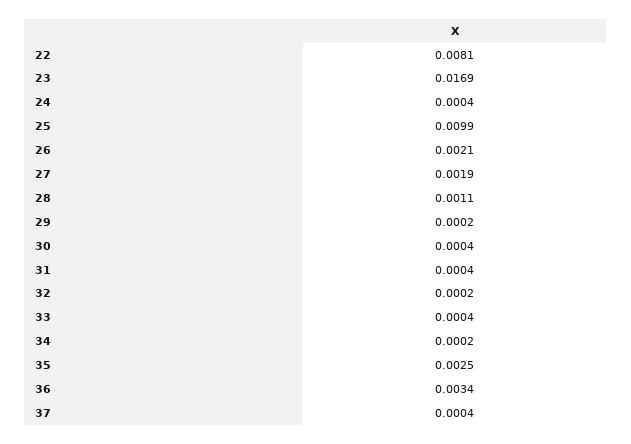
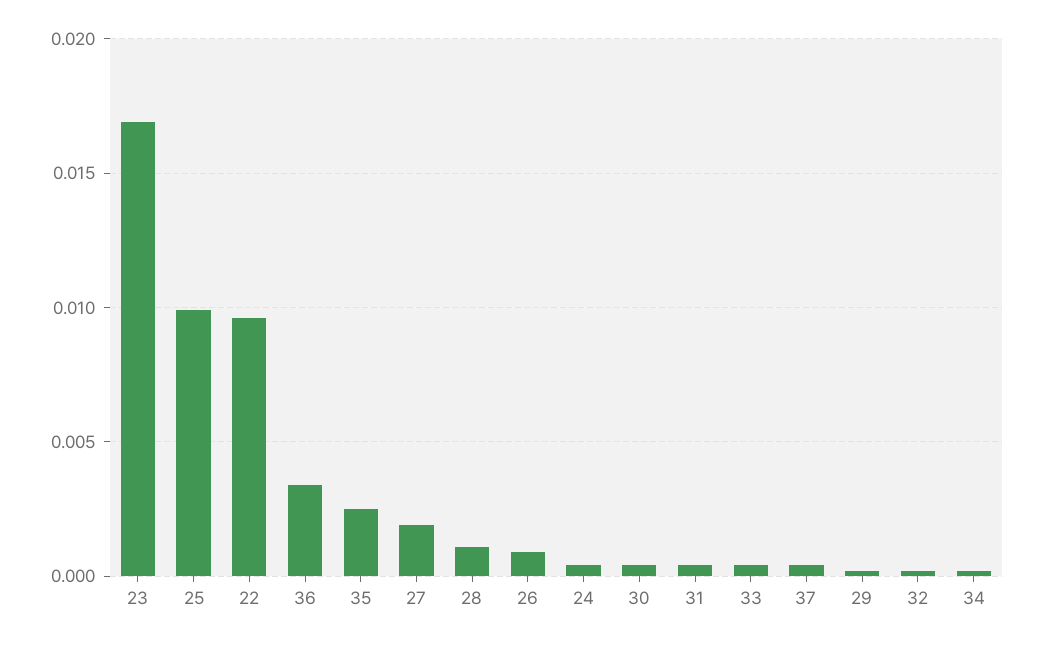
  {
-   "22": 0.0081,
+   "22": 0.0095,
    "23": 0.0169,
    "24": 0.0004,
    "25": 0.0099,
-   "26": 0.0021,
+   "26": 0.001,
    "27": 0.0019,
    "28": 0.0011,
    "29": 0.0002,
    "30": 0.0004,
    "31": 0.0004,
    "32": 0.0002,
    "33": 0.0004,
    "34": 0.0002,
    "35": 0.0025,
    "36": 0.0034,
    "37": 0.0004
  }

